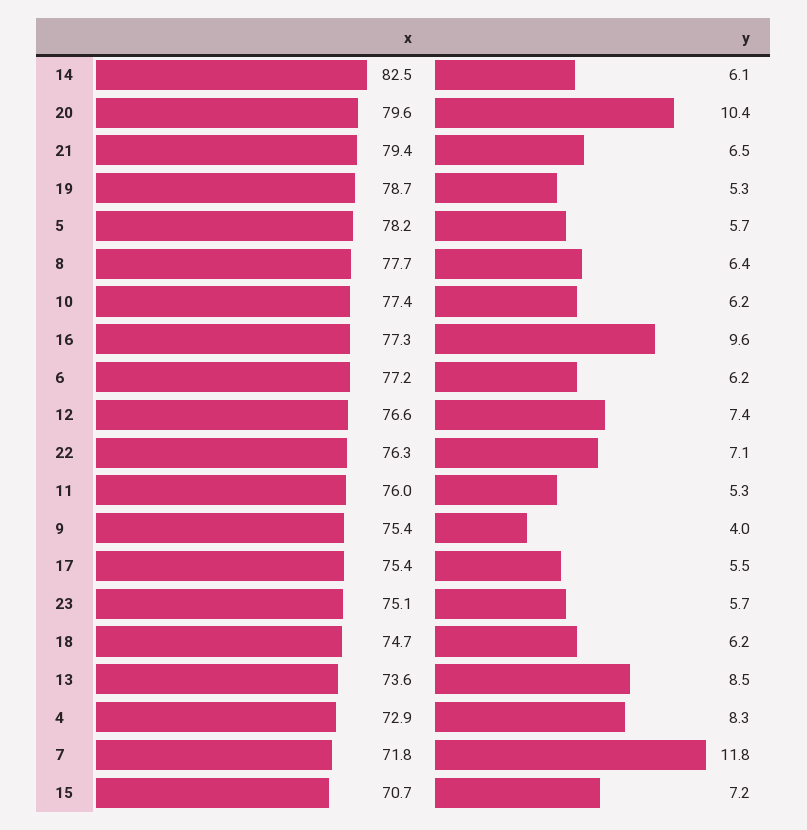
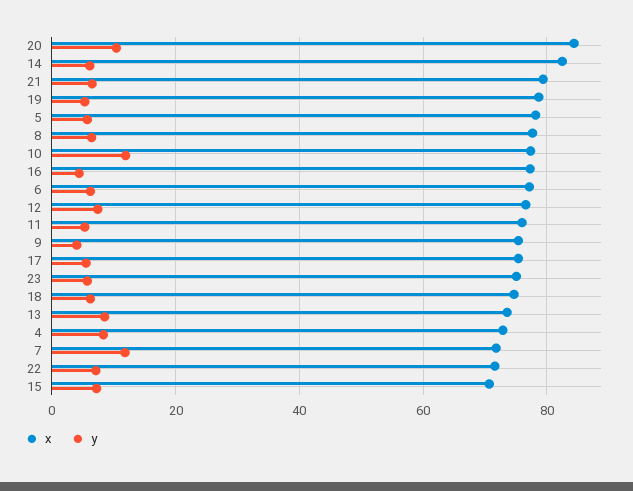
  {
    "x": {
      "14": 82.5,
-     "20": 79.6,
+     "20": 84,
      "21": 79.4,
      "19": 78.7,
      "5": 78.2,
      "8": 77.7,
      "10": 77.4,
      "16": 77.3,
      "6": 77.2,
      "12": 76.6,
-     "22": 76.3,
+     "22": 72,
      "11": 76,
      "9": 75.4,
      "17": 75.4,
      "23": 75.1,
      "18": 74.7,
      "13": 73.6,
      "4": 72.9,
      "7": 71.8,
      "15": 70.7
    },
    "y": {
      "14": 6.1,
      "20": 10.4,
      "21": 6.5,
      "19": 5.3,
      "5": 5.7,
      "8": 6.4,
-     "10": 6.2,
+     "10": 12,
-     "16": 9.6,
+     "16": 4,
      "6": 6.2,
      "12": 7.4,
      "22": 7.1,
      "11": 5.3,
      "9": 4,
      "17": 5.5,
      "23": 5.7,
      "18": 6.2,
      "13": 8.5,
      "4": 8.3,
      "7": 11.8,
      "15": 7.2
    }
  }

